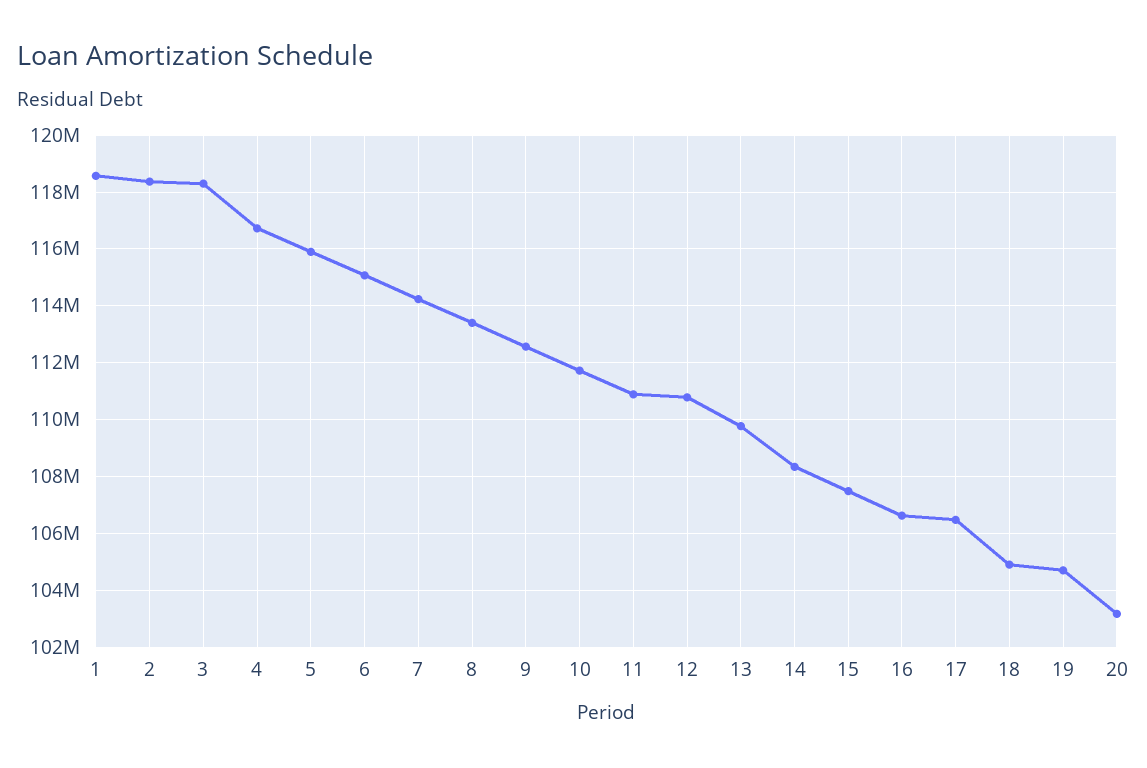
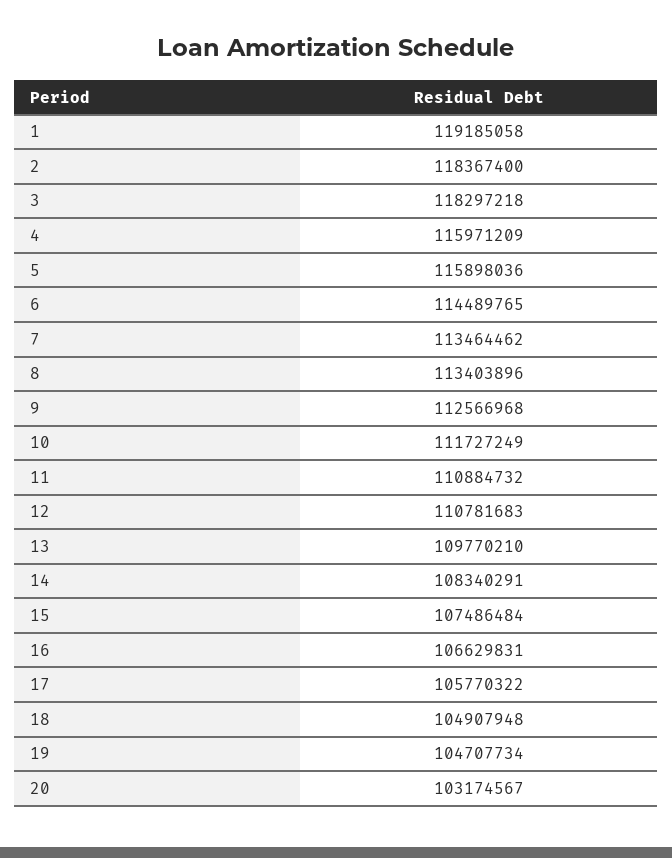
  {
-   "1": 118500000,
+   "1": 119185058,
    "2": 118367400,
    "3": 118297218,
-   "4": 116750000,
+   "4": 115971209,
    "5": 115898036,
-   "6": 115000000,
+   "6": 114489765,
-   "7": 114250000,
+   "7": 113464462,
    "8": 113403896,
    "9": 112566968,
    "10": 111727249,
    "11": 110884732,
    "12": 110781683,
    "13": 109770210,
    "14": 108340291,
    "15": 107486484,
    "16": 106629831,
-   "17": 106500000,
+   "17": 105770322,
    "18": 104907948,
    "19": 104707734,
    "20": 103174567
  }

